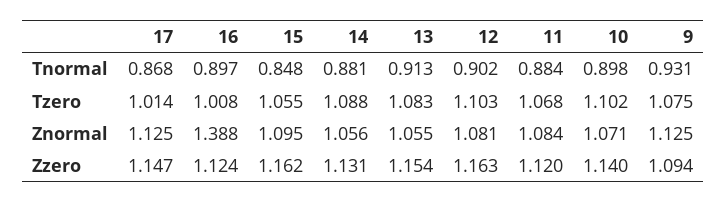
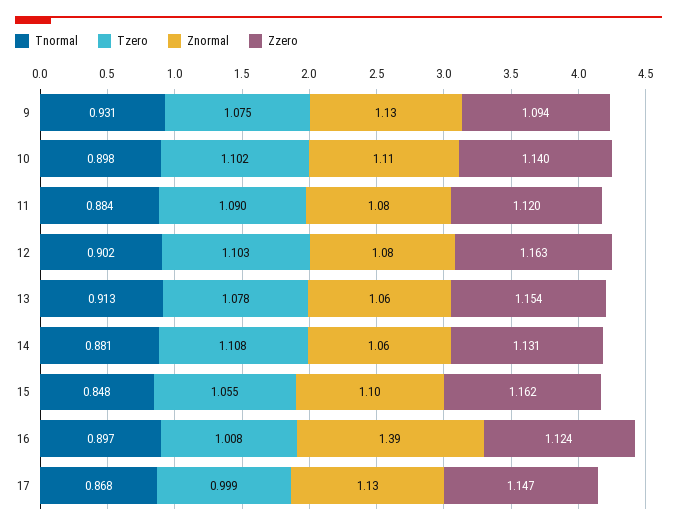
  {
    "Tnormal": {
      "17": 0.868,
      "16": 0.897,
      "15": 0.848,
      "14": 0.881,
      "13": 0.913,
      "12": 0.902,
      "11": 0.884,
      "10": 0.898,
      "9": 0.931
    },
    "Tzero": {
-     "17": 1.014,
+     "17": 0.999,
      "16": 1.008,
      "15": 1.055,
-     "14": 1.088,
+     "14": 1.108,
-     "13": 1.083,
+     "13": 1.078,
      "12": 1.103,
-     "11": 1.068,
+     "11": 1.09,
      "10": 1.102,
      "9": 1.075
    },
    "Znormal": {
      "17": 1.125,
      "16": 1.388,
      "15": 1.095,
      "14": 1.056,
      "13": 1.055,
      "12": 1.081,
      "11": 1.084,
-     "10": 1.071,
+     "10": 1.11,
      "9": 1.125
    },
    "Zzero": {
      "17": 1.147,
      "16": 1.124,
      "15": 1.162,
      "14": 1.131,
      "13": 1.154,
      "12": 1.163,
      "11": 1.12,
      "10": 1.14,
      "9": 1.094
    }
  }

